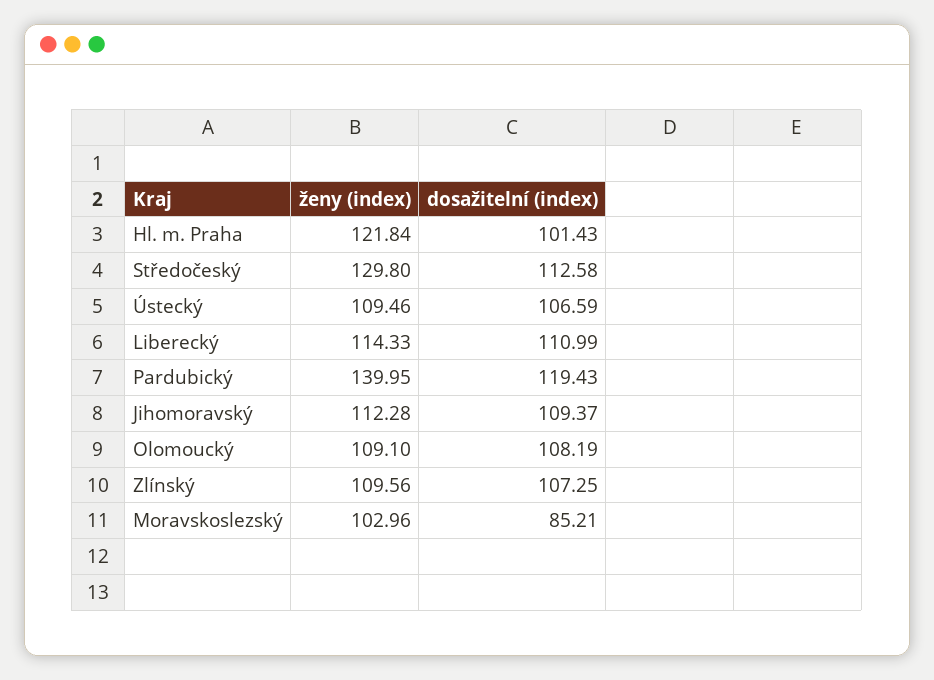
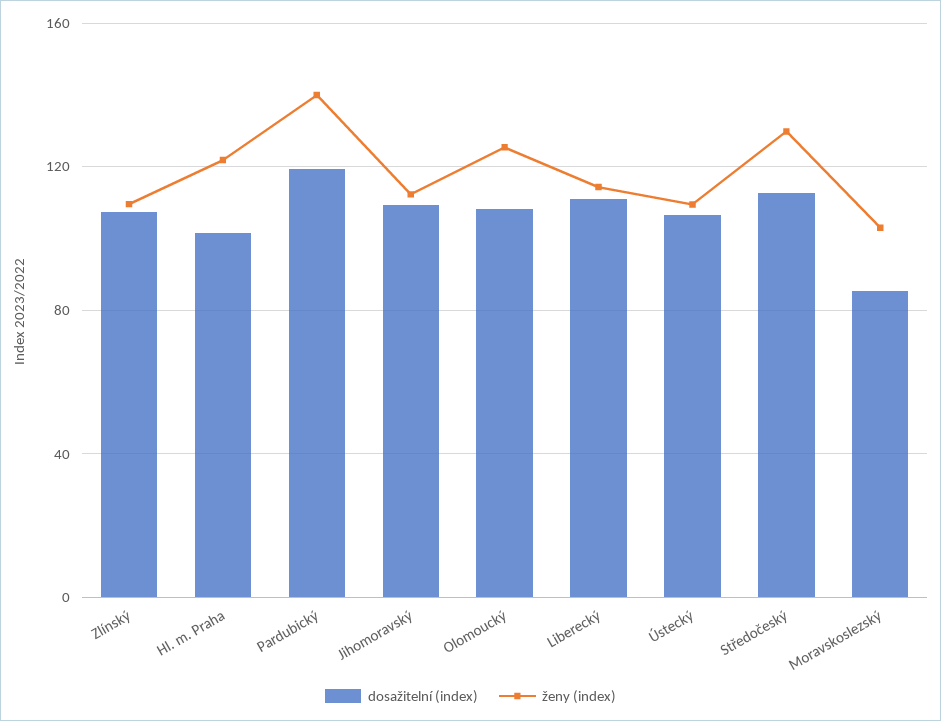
  {
    "ženy (index)": {
      "Hl. m. Praha": 121.84,
      "Středočeský": 129.8,
      "Ústecký": 109.46,
      "Liberecký": 114.33,
      "Pardubický": 139.95,
      "Jihomoravský": 112.28,
-     "Olomoucký": 109.1,
+     "Olomoucký": 125,
      "Zlínský": 109.56,
      "Moravskoslezský": 102.96
    },
    "dosažitelní (index)": {
      "Hl. m. Praha": 101.43,
      "Středočeský": 112.58,
      "Ústecký": 106.59,
      "Liberecký": 110.99,
      "Pardubický": 119.43,
      "Jihomoravský": 109.37,
      "Olomoucký": 108.19,
      "Zlínský": 107.25,
      "Moravskoslezský": 85.21
    }
  }

